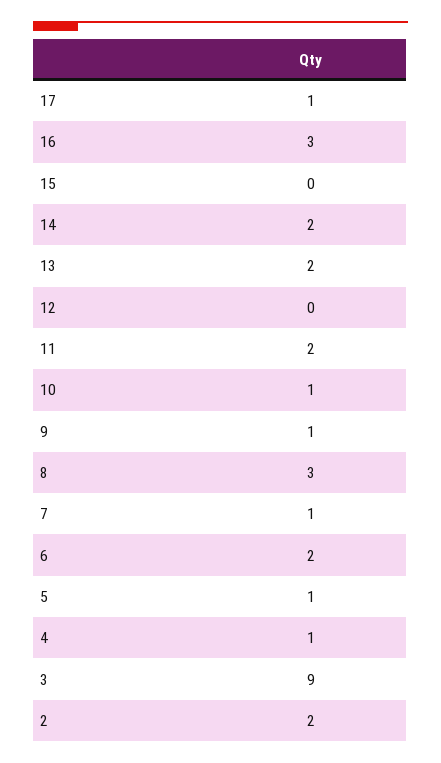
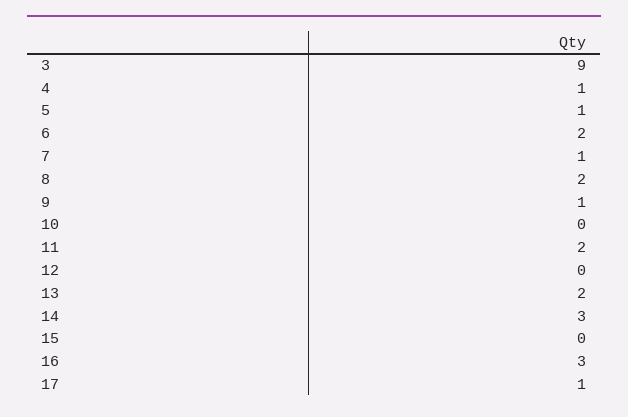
  {
    "17": 1,
    "16": 3,
    "15": 0,
-   "14": 2,
+   "14": 3,
    "13": 2,
    "12": 0,
    "11": 2,
-   "10": 1,
+   "10": 0,
    "9": 1,
-   "8": 3,
+   "8": 2,
    "7": 1,
    "6": 2,
    "5": 1,
    "4": 1,
-   "3": 9,
+   "3": 9
-   "2": 2
  }

